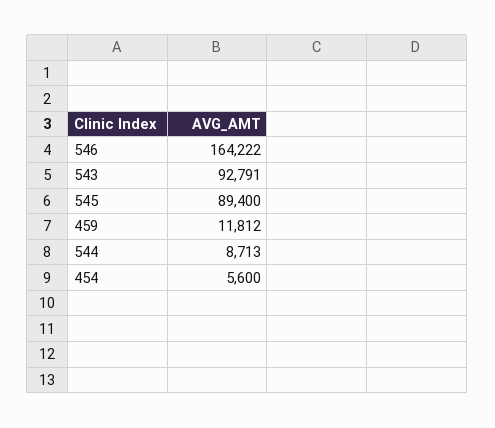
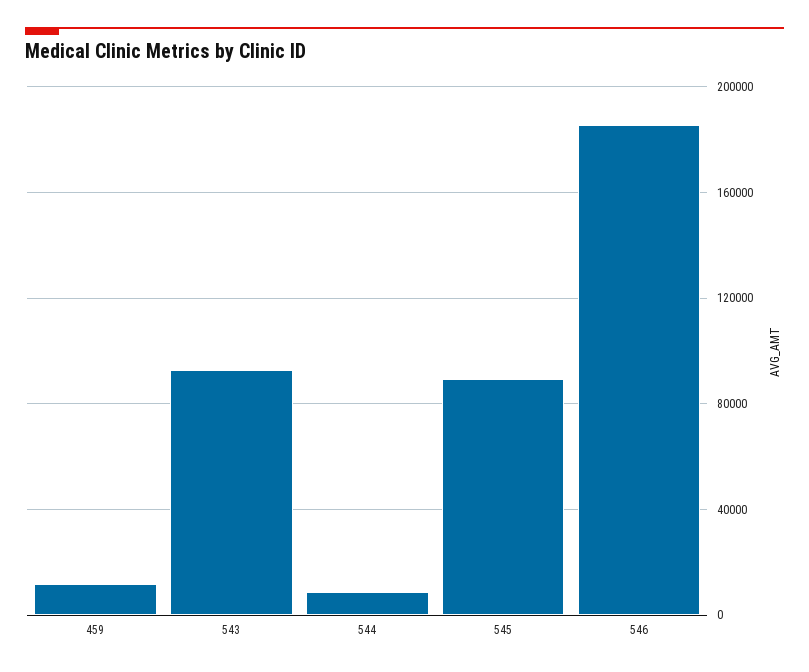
  {
-   "546": 164222,
+   "546": 185000,
    "543": 92791,
    "545": 89400,
    "459": 11812,
-   "544": 8713,
+   "544": 8713
-   "454": 5600
  }

